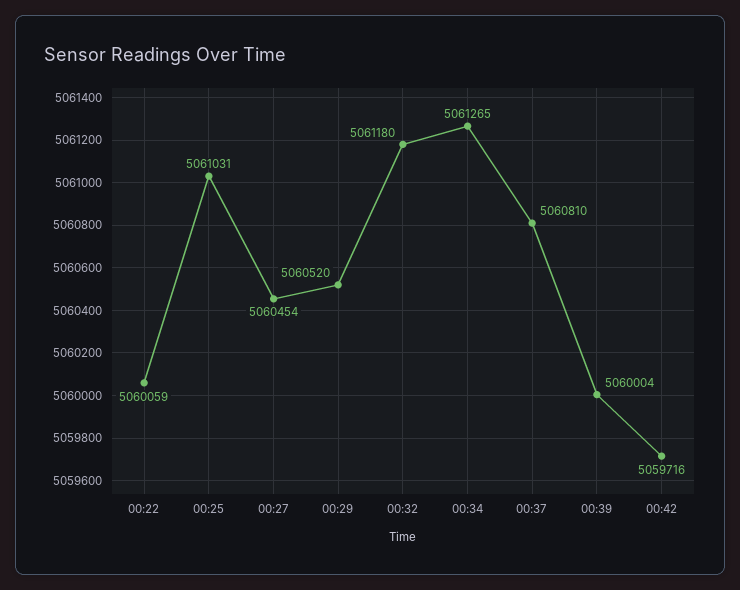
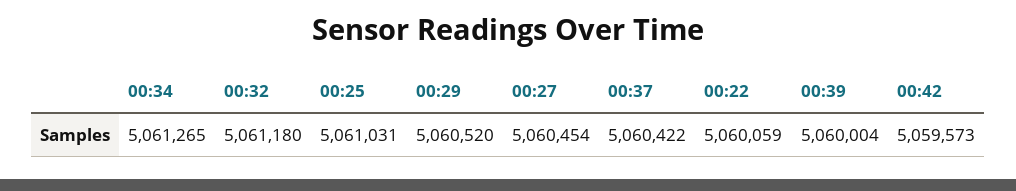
  {
    "00:22": 5060059,
    "00:25": 5061031,
    "00:27": 5060454,
    "00:29": 5060520,
    "00:32": 5061180,
    "00:34": 5061265,
-   "00:37": 5060810,
+   "00:37": 5060422,
    "00:39": 5060004,
-   "00:42": 5059716
+   "00:42": 5059573
  }

